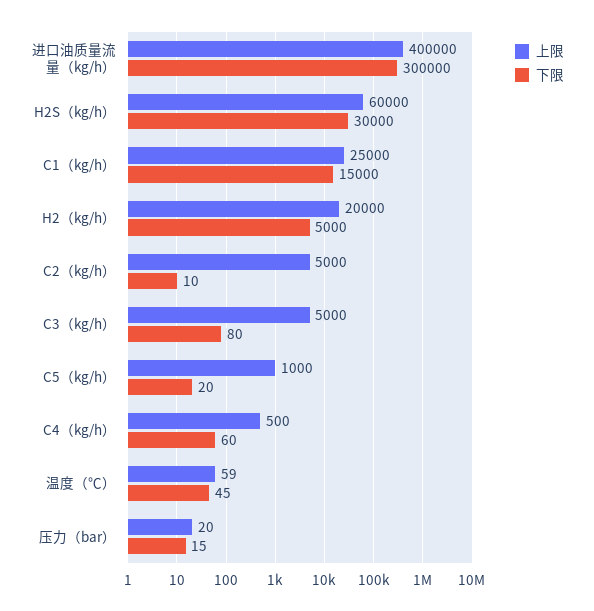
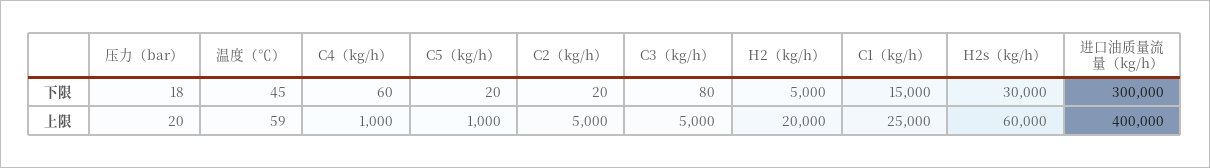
  {
    "上限": {
      "进口油质量流量（kg/h）": 400000,
      "H2S（kg/h）": 60000,
      "C1（kg/h）": 25000,
      "H2（kg/h）": 20000,
      "C2（kg/h）": 5000,
      "C3（kg/h）": 5000,
      "C5（kg/h）": 1000,
-     "C4（kg/h）": 500,
+     "C4（kg/h）": 1000,
      "温度（℃）": 59,
      "压力（bar）": 20
    },
    "下限": {
      "进口油质量流量（kg/h）": 300000,
      "H2S（kg/h）": 30000,
      "C1（kg/h）": 15000,
      "H2（kg/h）": 5000,
-     "C2（kg/h）": 10,
+     "C2（kg/h）": 20,
      "C3（kg/h）": 80,
      "C5（kg/h）": 20,
      "C4（kg/h）": 60,
      "温度（℃）": 45,
-     "压力（bar）": 15
+     "压力（bar）": 18
    }
  }

